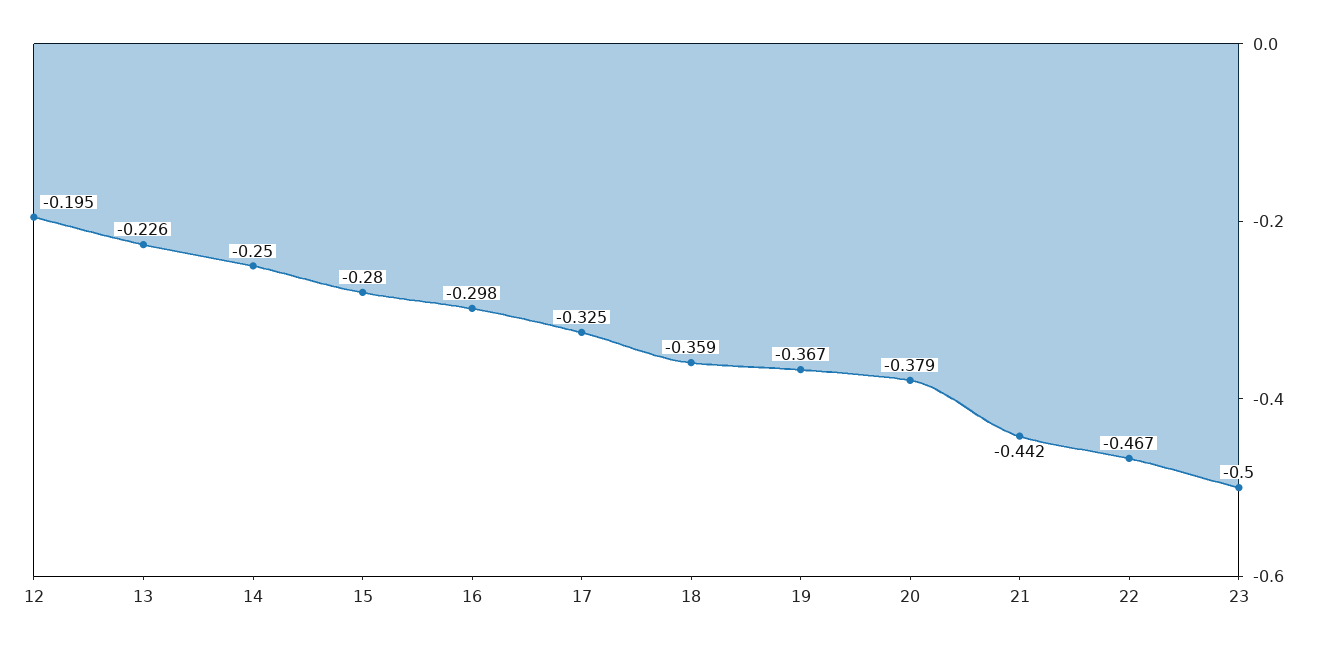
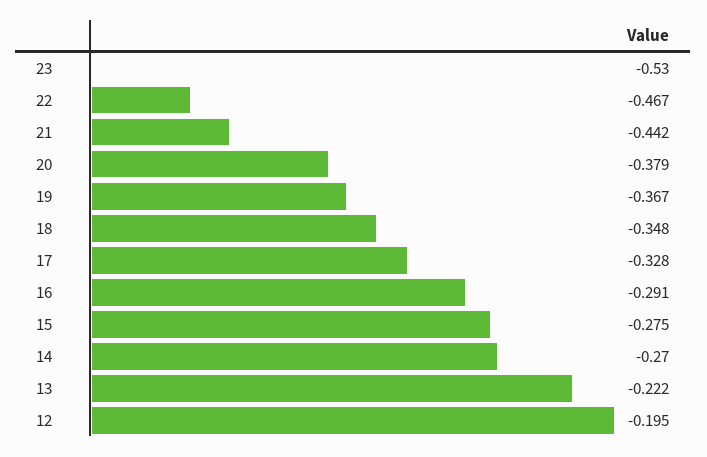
  {
    "12": -0.195,
-   "13": -0.226,
+   "13": -0.222,
-   "14": -0.25,
+   "14": -0.27,
-   "15": -0.28,
+   "15": -0.275,
-   "16": -0.298,
+   "16": -0.291,
-   "17": -0.325,
+   "17": -0.328,
-   "18": -0.359,
+   "18": -0.348,
    "19": -0.367,
    "20": -0.379,
    "21": -0.442,
    "22": -0.467,
-   "23": -0.5
+   "23": -0.53
  }

